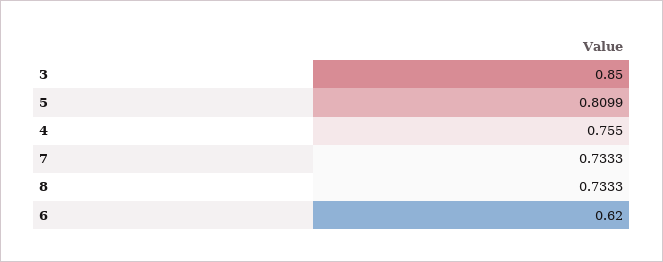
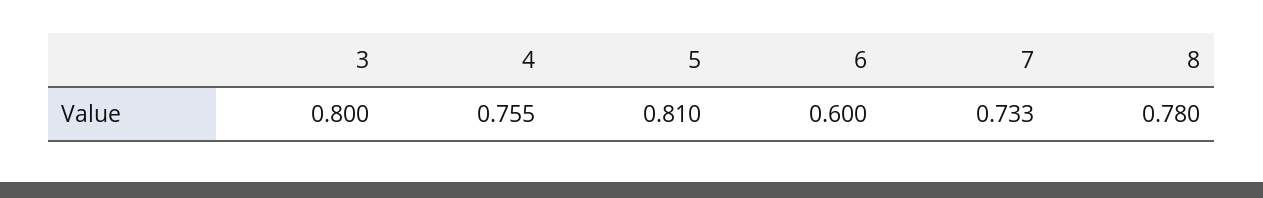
  {
-   "3": 0.85,
+   "3": 0.8,
    "5": 0.8099,
    "4": 0.755,
    "7": 0.7333,
-   "8": 0.7333,
+   "8": 0.78,
-   "6": 0.62
+   "6": 0.6
  }

